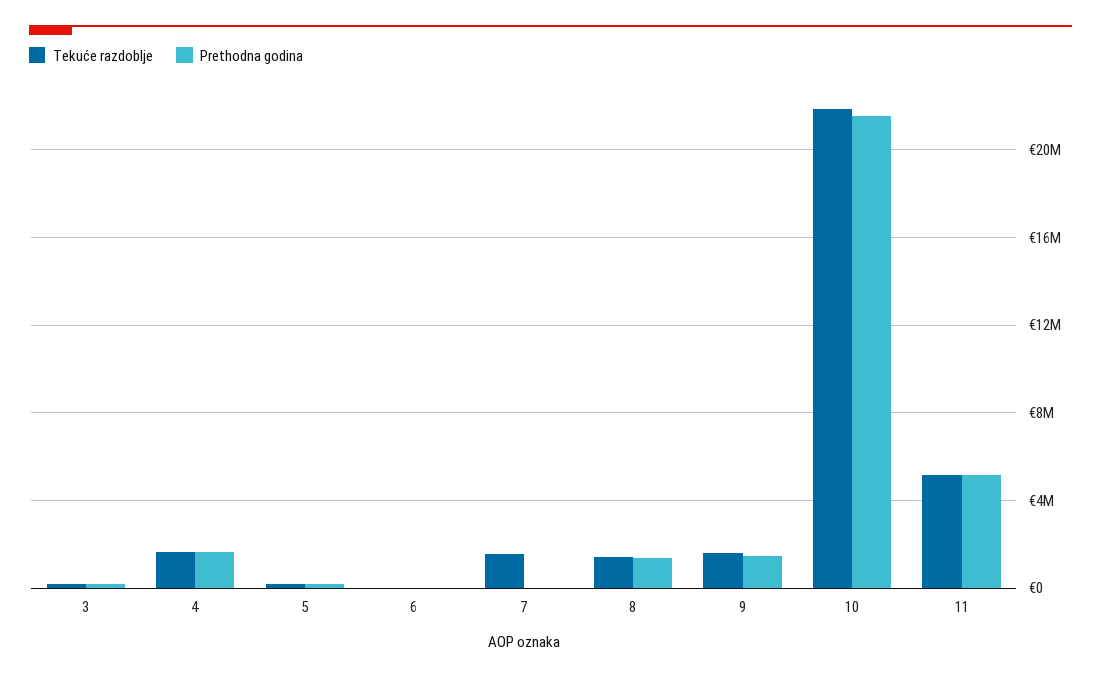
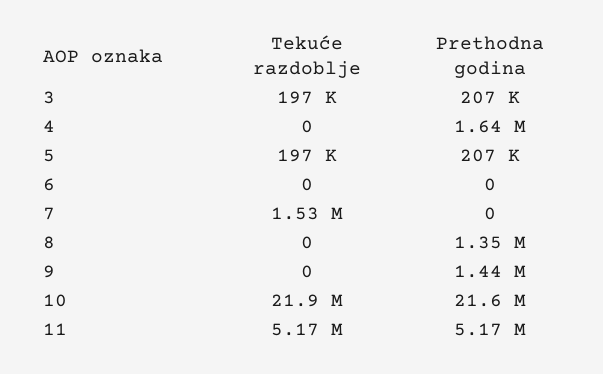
  {
    "Tekuće razdoblje": {
      "3": 197000,
-     "4": 1500000,
+     "4": 0,
      "5": 197000,
      "6": 0,
      "7": 1530000,
-     "8": 1500000,
+     "8": 0,
-     "9": 1500000,
+     "9": 0,
      "10": 21900000,
      "11": 5170000
    },
    "Prethodna godina": {
      "3": 207000,
      "4": 1640000,
      "5": 207000,
      "6": 0,
      "7": 0,
      "8": 1350000,
      "9": 1440000,
      "10": 21600000,
      "11": 5170000
    }
  }

